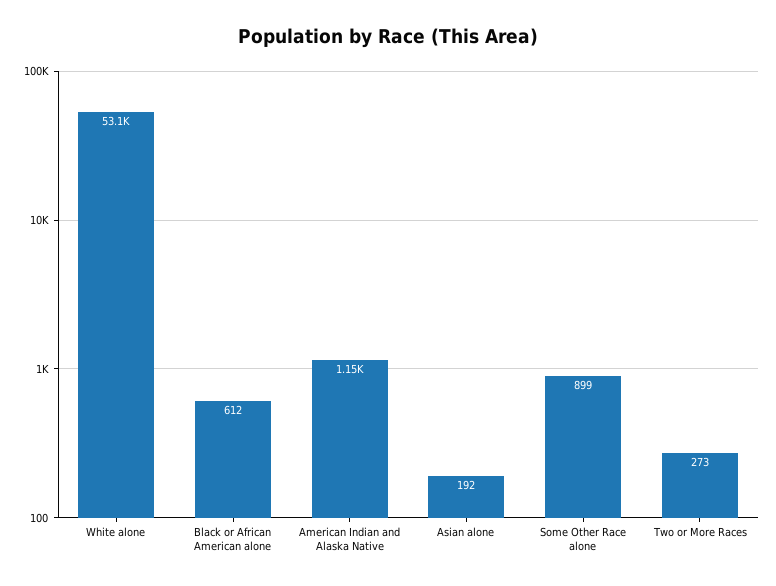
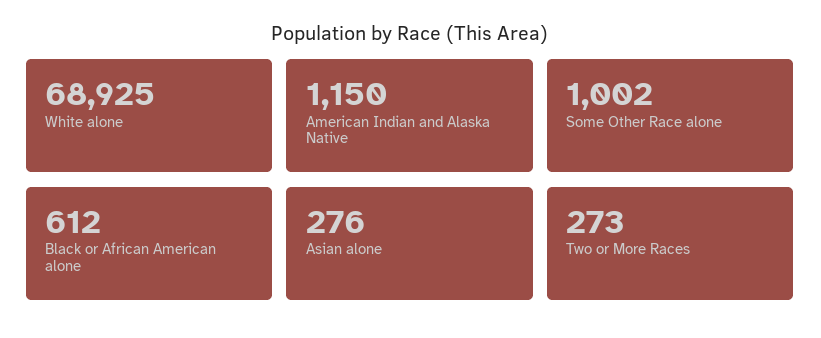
  {
-   "White alone": 53100,
+   "White alone": 68925,
    "Black or African American alone": 612,
    "American Indian and Alaska Native": 1150,
-   "Asian alone": 192,
+   "Asian alone": 276,
-   "Some Other Race alone": 899,
+   "Some Other Race alone": 1002,
    "Two or More Races": 273
  }

